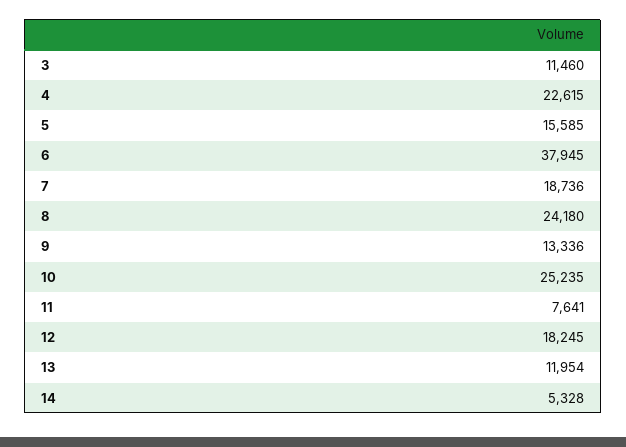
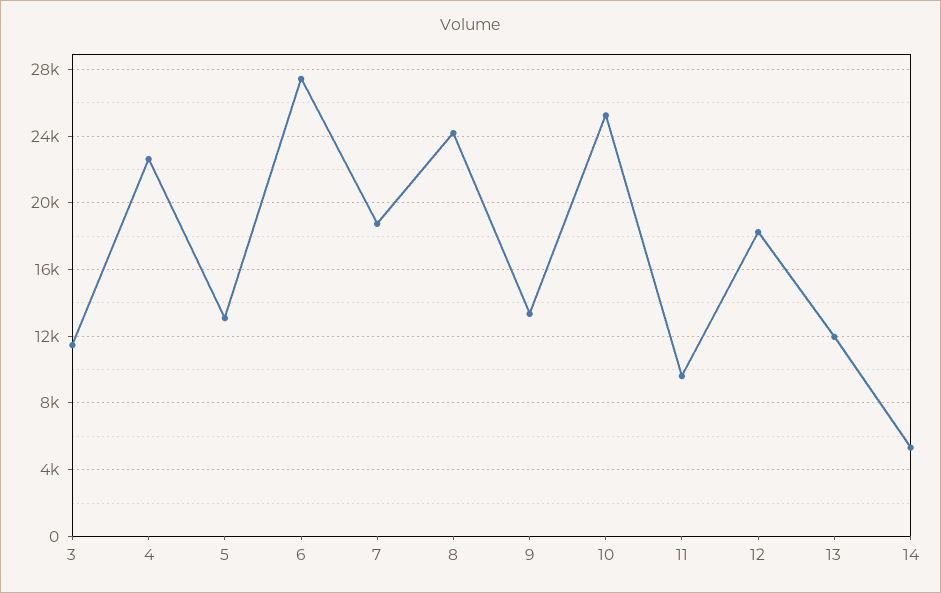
  {
    "3": 11460,
    "4": 22615,
-   "5": 15585,
+   "5": 13000,
-   "6": 37945,
+   "6": 27500,
    "7": 18736,
    "8": 24180,
    "9": 13336,
    "10": 25235,
-   "11": 7641,
+   "11": 9500,
    "12": 18245,
    "13": 11954,
    "14": 5328
  }

